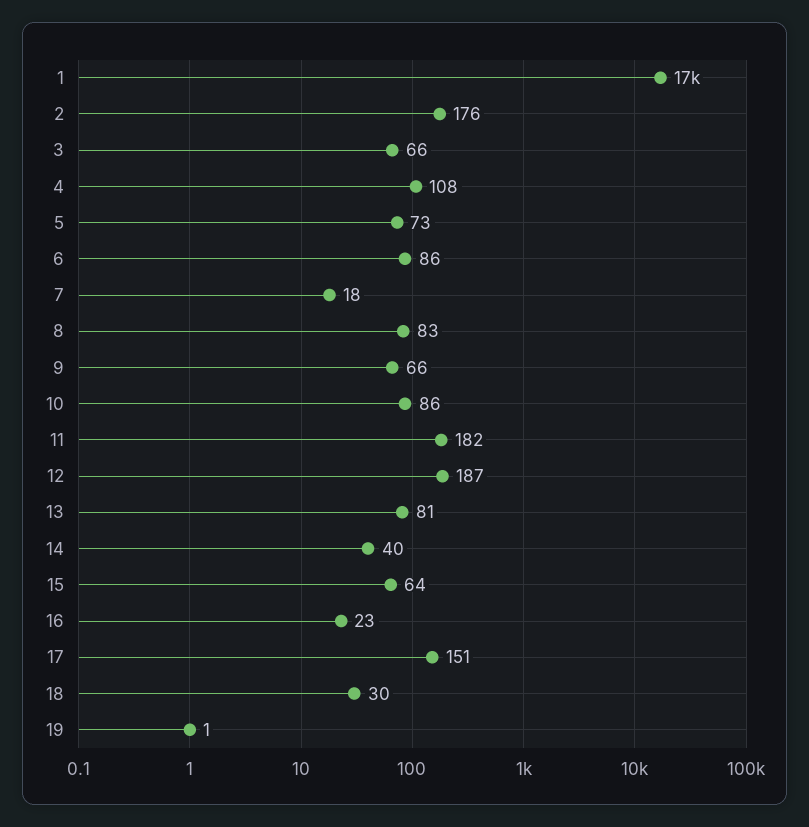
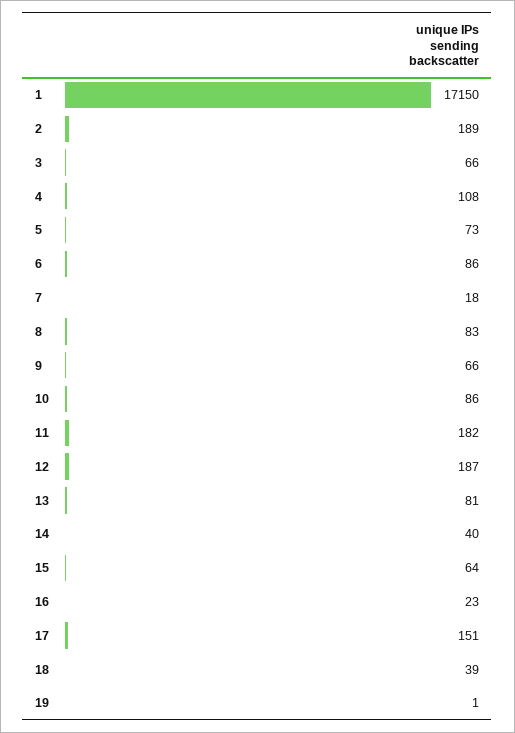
  {
    "1": 17150,
-   "2": 176,
+   "2": 189,
    "3": 66,
    "4": 108,
    "5": 73,
    "6": 86,
    "7": 18,
    "8": 83,
    "9": 66,
    "10": 86,
    "11": 182,
    "12": 187,
    "13": 81,
    "14": 40,
    "15": 64,
    "16": 23,
    "17": 151,
-   "18": 30,
+   "18": 39,
    "19": 1
  }

